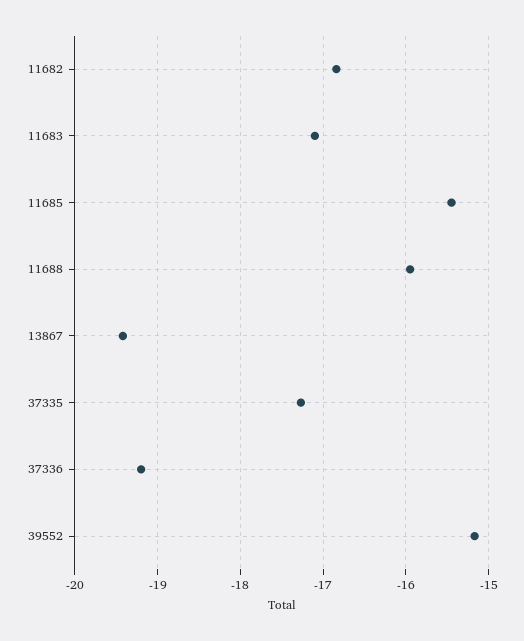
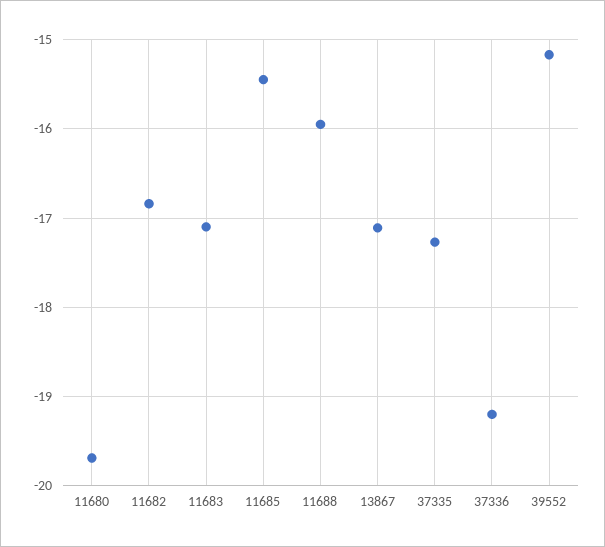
  {
    "11682": -16.8,
    "11683": -17.1,
    "11685": -15.5,
    "11688": -16,
-   "13867": -19.4,
+   "13867": -17.1,
    "37335": -17.3,
    "37336": -19.2,
-   "39552": -15.2
+   "39552": -15.2,
+   "11680": -19.7
  }

